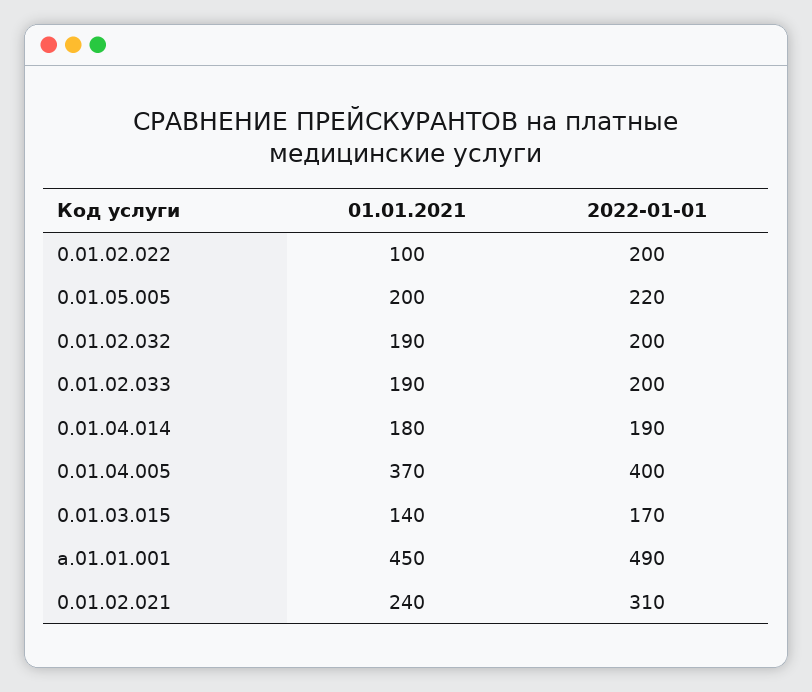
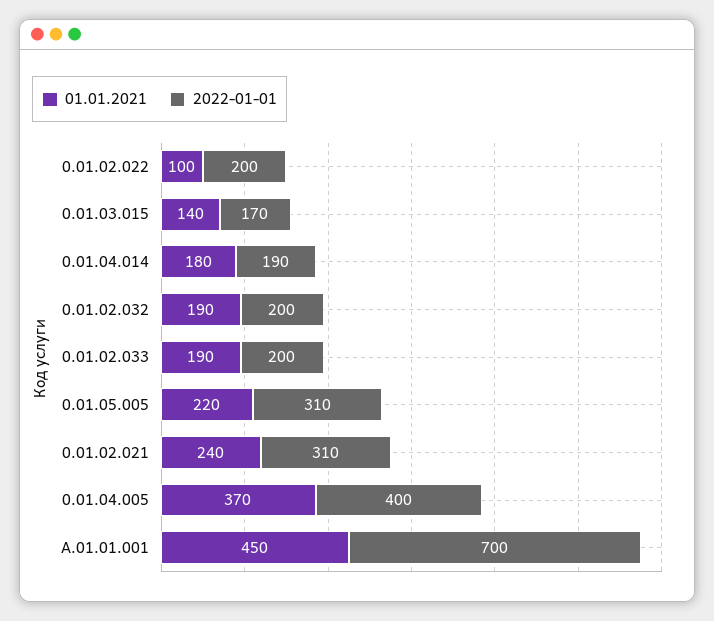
  {
    "01.01.2021": {
      "0.01.02.022": 100,
-     "0.01.05.005": 200,
+     "0.01.05.005": 220,
      "0.01.02.032": 190,
      "0.01.02.033": 190,
      "0.01.04.014": 180,
      "0.01.04.005": 370,
      "0.01.03.015": 140,
      "а.01.01.001": 450,
      "0.01.02.021": 240
    },
    "2022-01-01": {
      "0.01.02.022": 200,
-     "0.01.05.005": 220,
+     "0.01.05.005": 310,
      "0.01.02.032": 200,
      "0.01.02.033": 200,
      "0.01.04.014": 190,
      "0.01.04.005": 400,
      "0.01.03.015": 170,
-     "а.01.01.001": 490,
+     "а.01.01.001": 700,
      "0.01.02.021": 310
    }
  }

